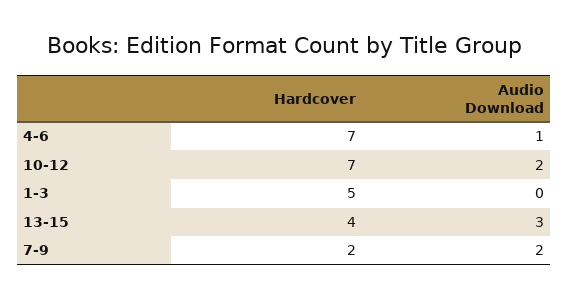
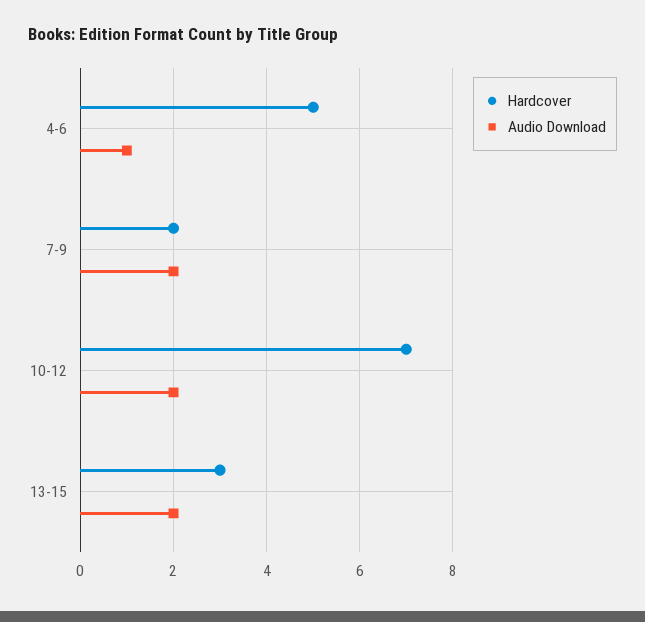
  {
    "Hardcover": {
-     "4-6": 7,
+     "4-6": 5,
      "10-12": 7,
-     "1-3": 5,
-     "13-15": 4,
+     "13-15": 3,
      "7-9": 2
    },
    "Audio Download": {
      "4-6": 1,
      "10-12": 2,
-     "1-3": 0,
-     "13-15": 3,
+     "13-15": 2,
      "7-9": 2
    }
  }

